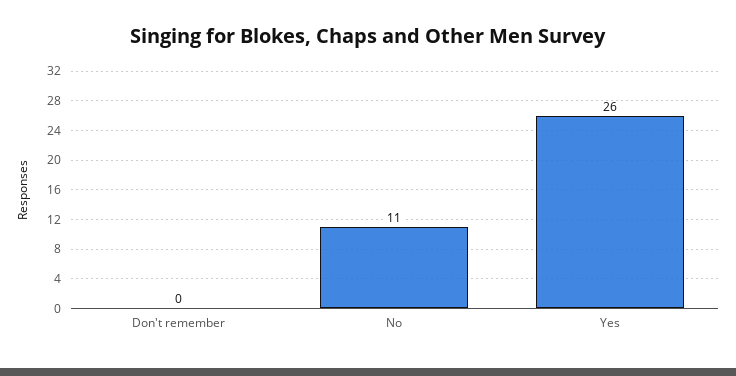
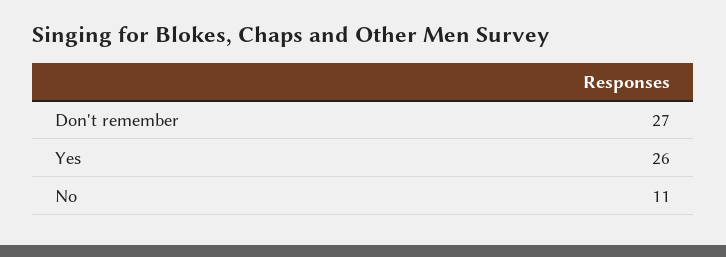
  {
-   "Don't remember": 0,
+   "Don't remember": 27,
    "No": 11,
    "Yes": 26
  }

